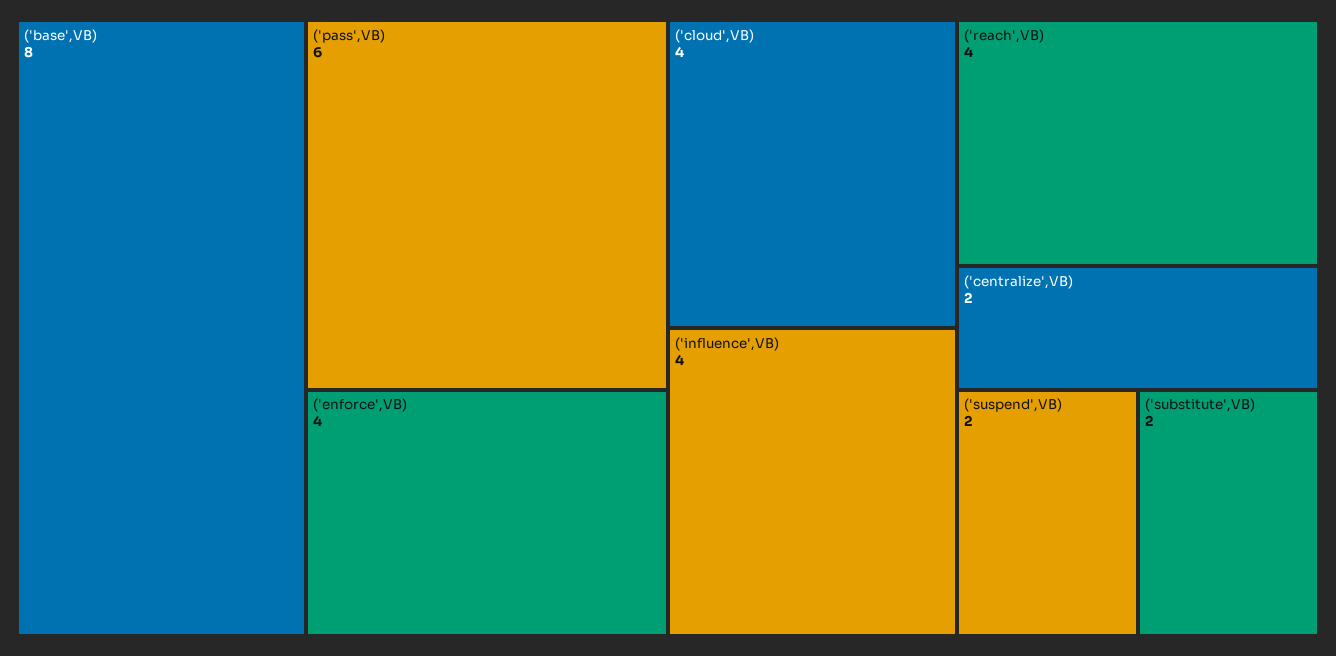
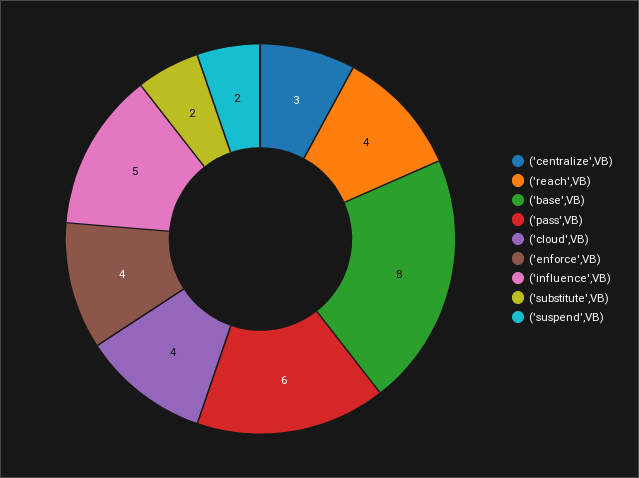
  {
    "('base',VB)": 8,
    "('pass',VB)": 6,
    "('enforce',VB)": 4,
    "('cloud',VB)": 4,
-   "('influence',VB)": 4,
+   "('influence',VB)": 5,
    "('reach',VB)": 4,
-   "('centralize',VB)": 2,
+   "('centralize',VB)": 3,
    "('suspend',VB)": 2,
    "('substitute',VB)": 2
  }

